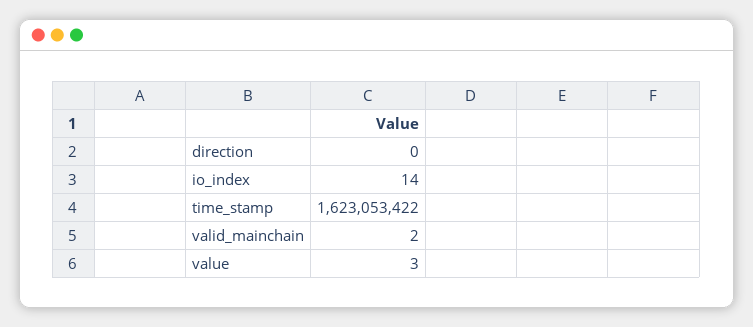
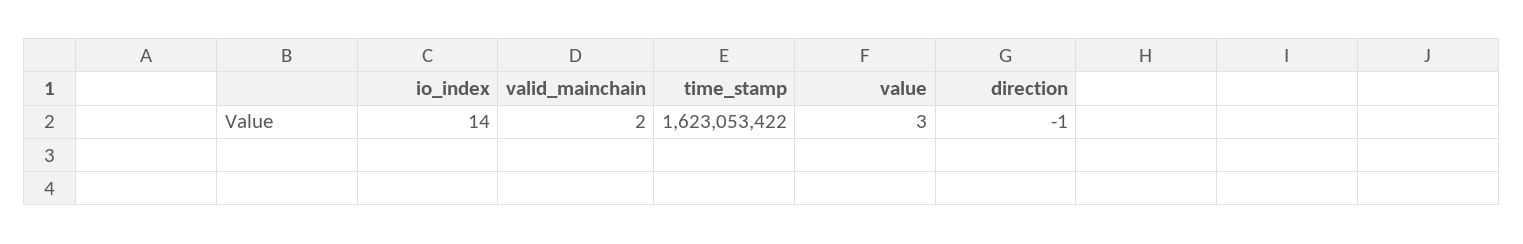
  {
-   "direction": 0,
+   "direction": -1,
    "io_index": 14,
    "time_stamp": 1623053422,
    "valid_mainchain": 2,
    "value": 3
  }

